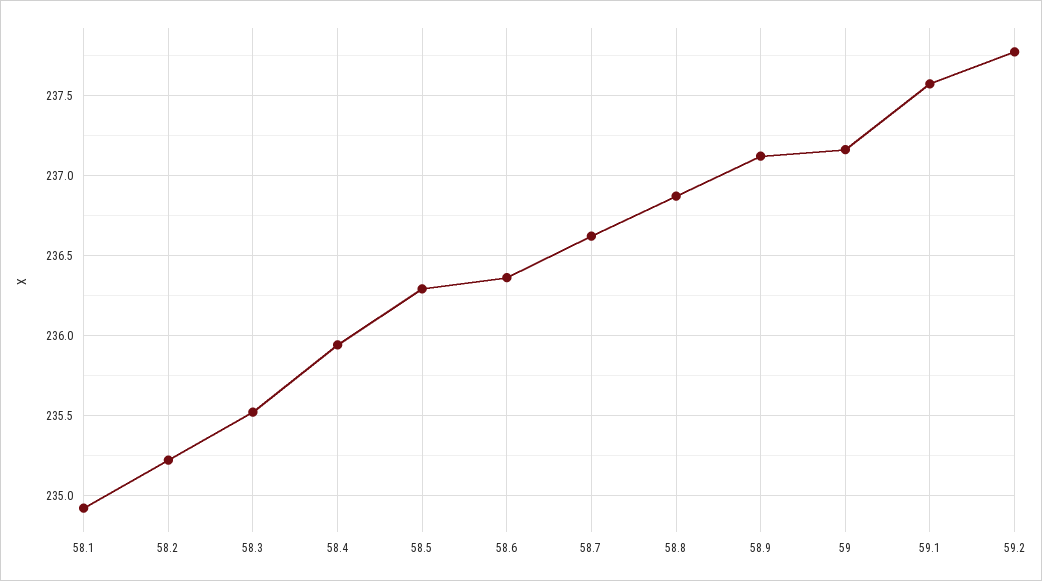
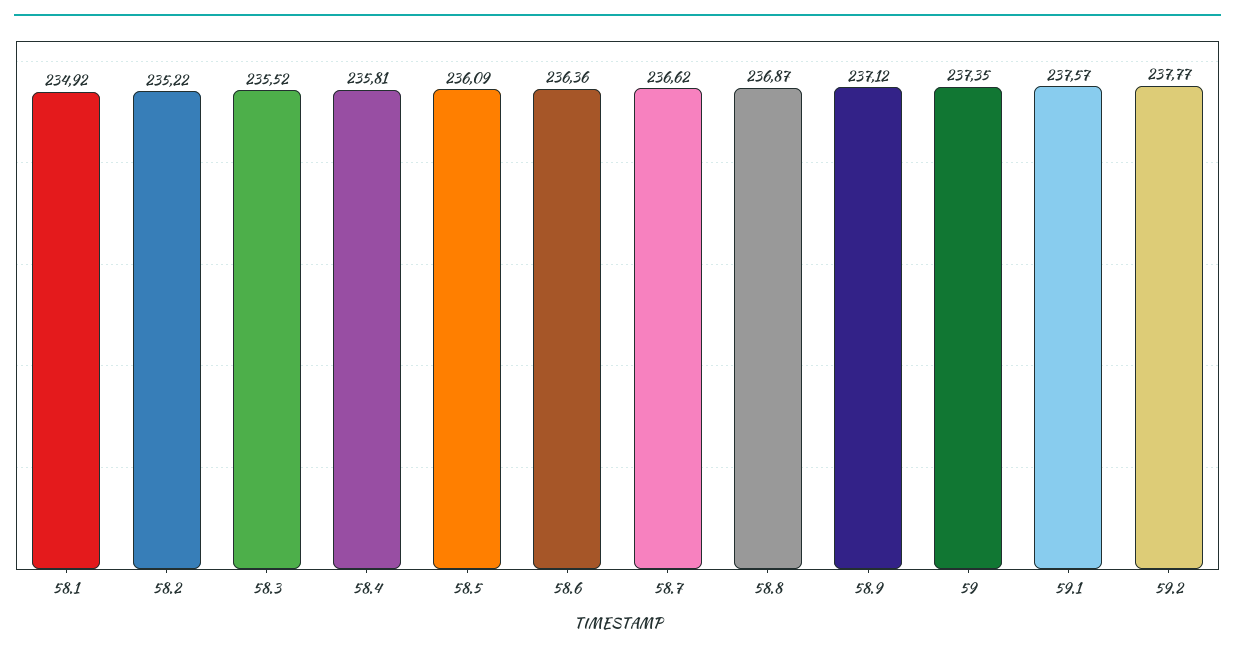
  {
    "58.1": 234.92,
    "58.2": 235.22,
    "58.3": 235.52,
-   "58.4": 235.95,
+   "58.4": 235.81,
-   "58.5": 236.3,
+   "58.5": 236.09,
    "58.6": 236.36,
    "58.7": 236.62,
    "58.8": 236.87,
    "58.9": 237.12,
-   "59": 237.15,
+   "59": 237.35,
    "59.1": 237.57,
    "59.2": 237.77
  }

